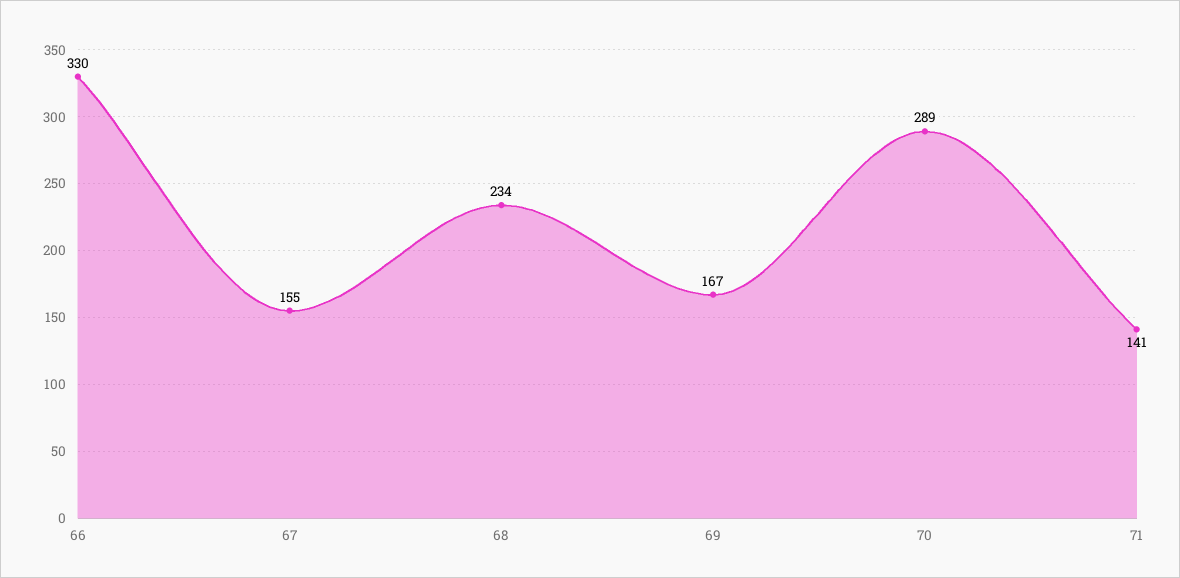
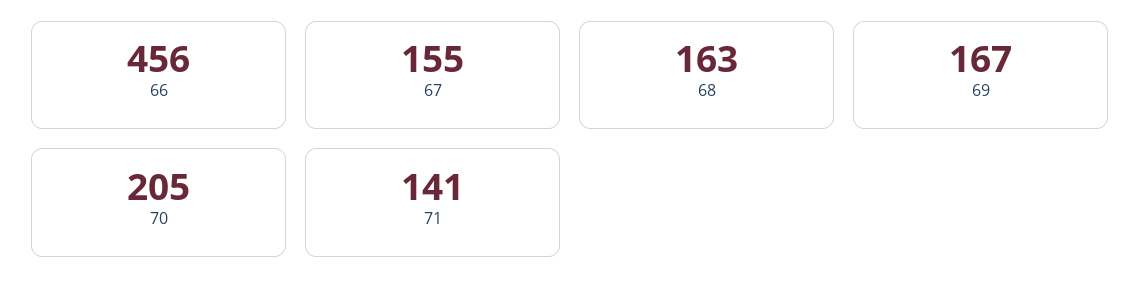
  {
-   "66": 330,
+   "66": 456,
    "67": 155,
-   "68": 234,
+   "68": 163,
    "69": 167,
-   "70": 289,
+   "70": 205,
    "71": 141
  }

